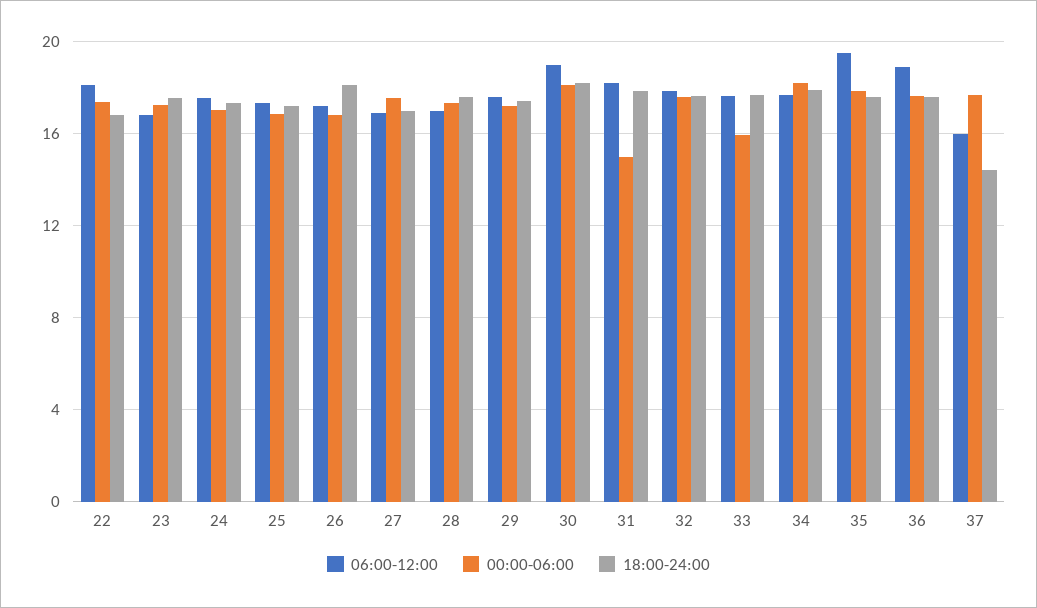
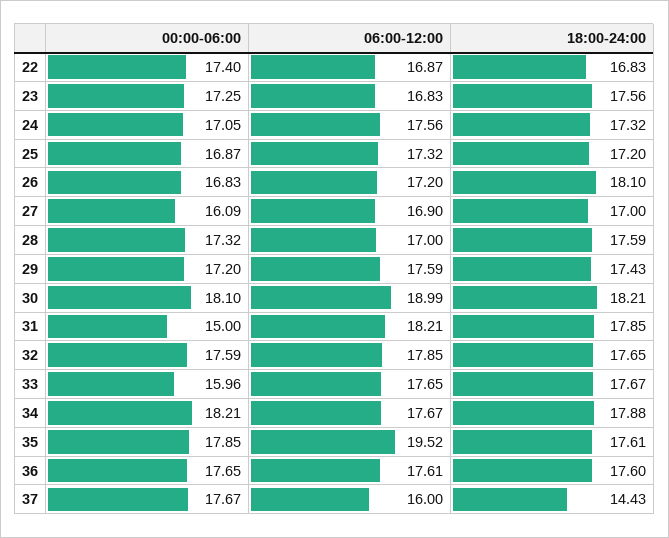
  {
    "06:00-12:00": {
-     "22": 18,
+     "22": 16.87,
      "23": 16.83,
      "24": 17.56,
      "25": 17.32,
      "26": 17.2,
      "27": 16.9,
      "28": 17,
      "29": 17.59,
      "30": 18.99,
      "31": 18.21,
      "32": 17.85,
      "33": 17.65,
      "34": 17.67,
      "35": 19.52,
-     "36": 19,
+     "36": 17.61,
      "37": 16
    },
    "00:00-06:00": {
      "22": 17.4,
      "23": 17.25,
      "24": 17.05,
      "25": 16.87,
      "26": 16.83,
-     "27": 17.5,
+     "27": 16.09,
      "28": 17.32,
      "29": 17.2,
      "30": 18.1,
      "31": 15,
      "32": 17.59,
      "33": 15.96,
      "34": 18.21,
      "35": 17.85,
      "36": 17.65,
      "37": 17.67
    },
    "18:00-24:00": {
      "22": 16.83,
      "23": 17.56,
      "24": 17.32,
      "25": 17.2,
      "26": 18.1,
      "27": 17,
      "28": 17.59,
      "29": 17.43,
      "30": 18.21,
      "31": 17.85,
      "32": 17.65,
      "33": 17.67,
      "34": 17.88,
      "35": 17.61,
      "36": 17.6,
      "37": 14.43
    }
  }

